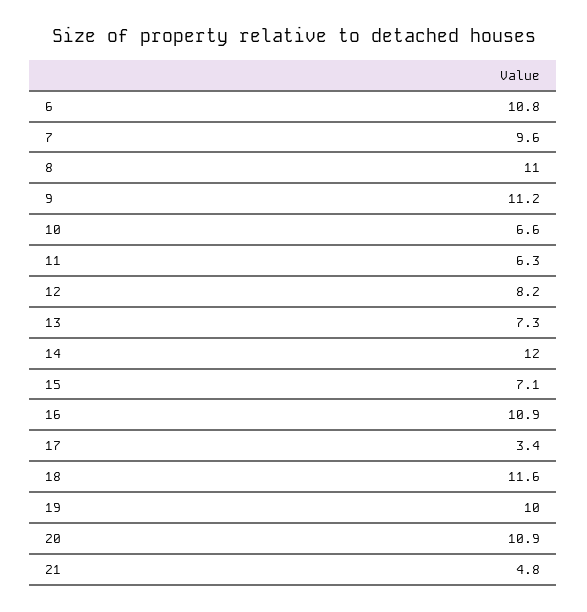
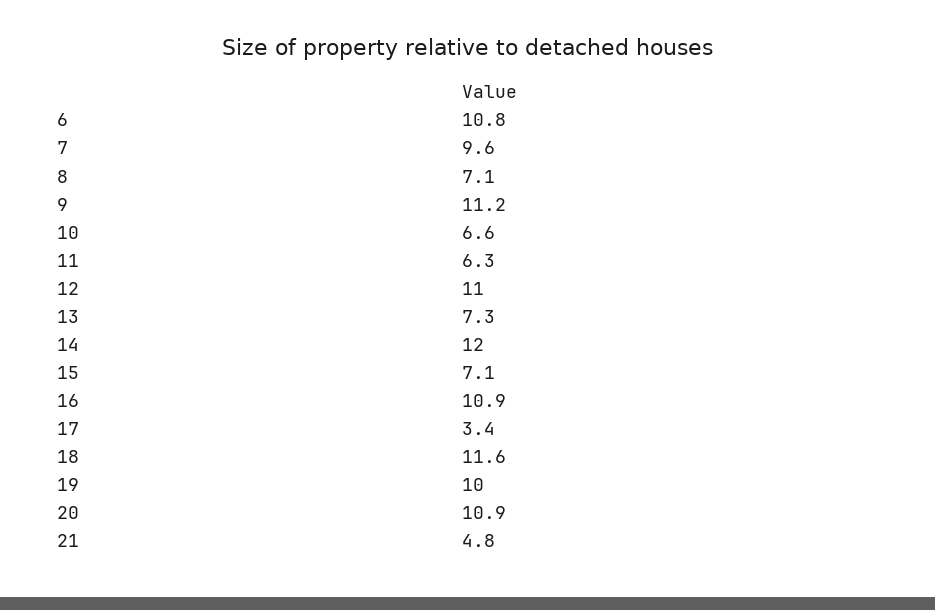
  {
    "6": 10.8,
    "7": 9.6,
-   "8": 11,
+   "8": 7.1,
    "9": 11.2,
    "10": 6.6,
    "11": 6.3,
-   "12": 8.2,
+   "12": 11,
    "13": 7.3,
    "14": 12,
    "15": 7.1,
    "16": 10.9,
    "17": 3.4,
    "18": 11.6,
    "19": 10,
    "20": 10.9,
    "21": 4.8
  }

